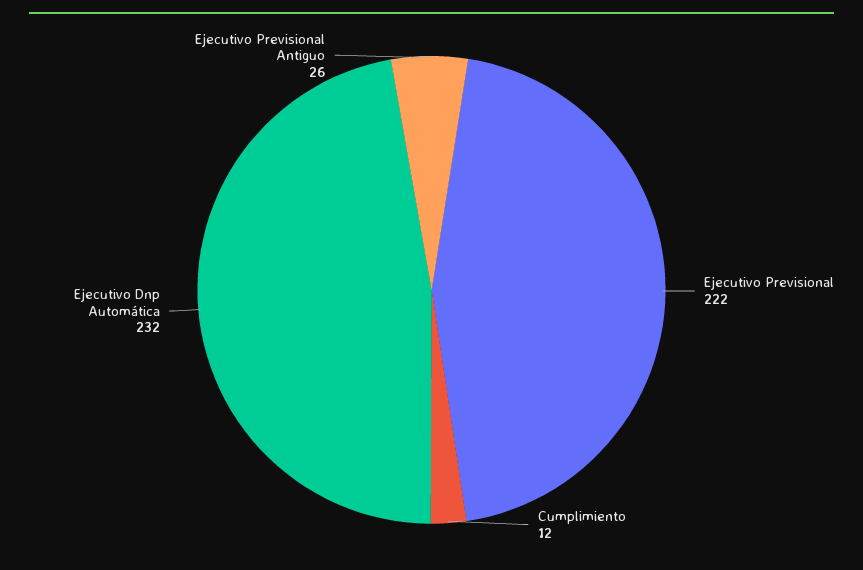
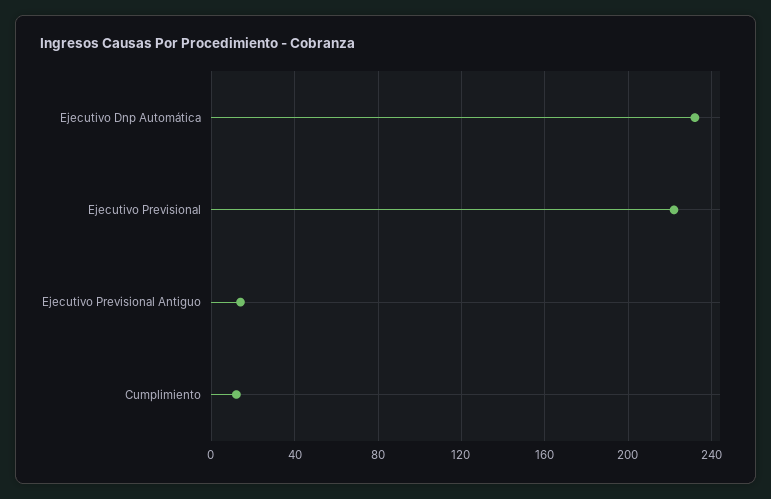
  {
    "Ejecutivo Previsional": 222,
    "Cumplimiento": 12,
    "Ejecutivo Dnp Automática": 232,
-   "Ejecutivo Previsional Antiguo": 26
+   "Ejecutivo Previsional Antiguo": 15
  }

